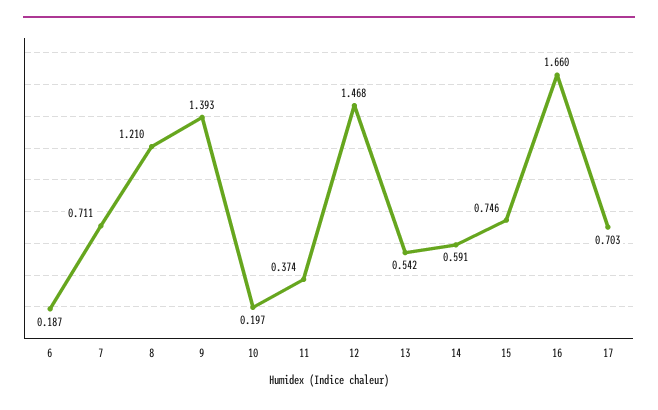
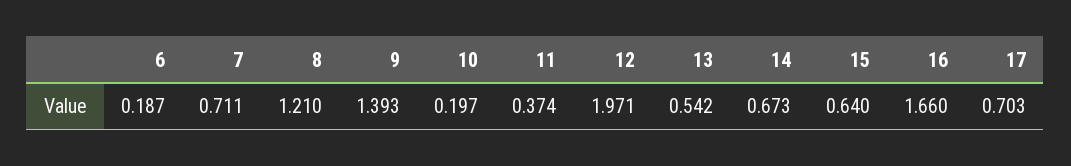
  {
    "6": 0.187,
    "7": 0.711,
    "8": 1.21,
    "9": 1.393,
    "10": 0.197,
    "11": 0.374,
-   "12": 1.468,
+   "12": 1.971,
    "13": 0.542,
-   "14": 0.591,
+   "14": 0.673,
-   "15": 0.746,
+   "15": 0.64,
    "16": 1.66,
    "17": 0.703
  }

